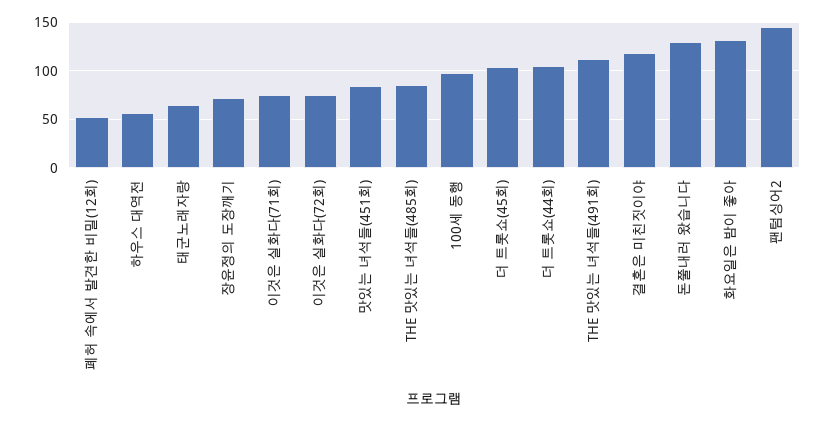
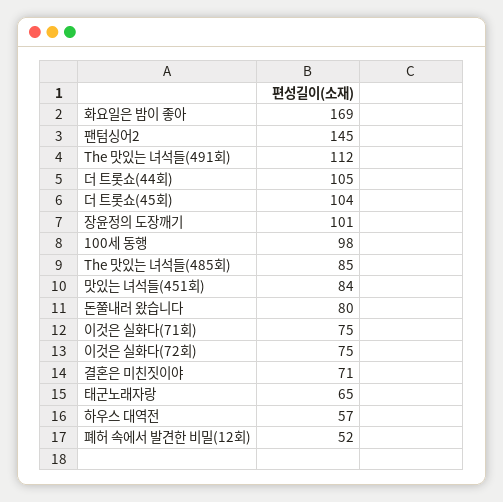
  {
    "폐허 속에서 발견한 비밀(12회)": 52,
    "하우스 대역전": 57,
    "태군노래자랑": 65,
-   "장윤정의 도장깨기": 70,
+   "장윤정의 도장깨기": 101,
    "이것은 실화다(71회)": 75,
    "이것은 실화다(72회)": 75,
    "맛있는 녀석들(451회)": 84,
    "THE 맛있는 녀석들(485회)": 85,
    "100세 동행": 98,
    "더 트롯쇼(45회)": 104,
    "더 트롯쇼(44회)": 105,
    "THE 맛있는 녀석들(491회)": 112,
-   "결혼은 미친짓이야": 120,
+   "결혼은 미친짓이야": 71,
-   "돈쭐내러 왔습니다": 130,
+   "돈쭐내러 왔습니다": 80,
-   "화요일은 밤이 좋아": 130,
+   "화요일은 밤이 좋아": 169,
    "팬텀싱어2": 145
  }

